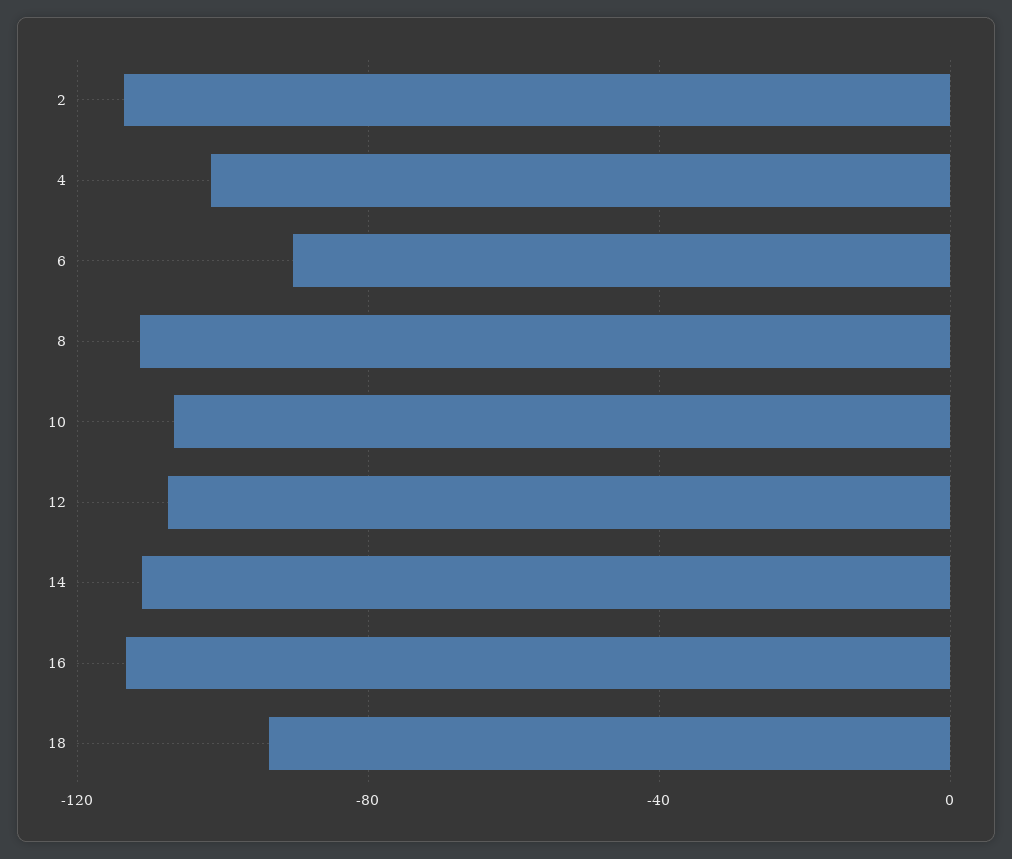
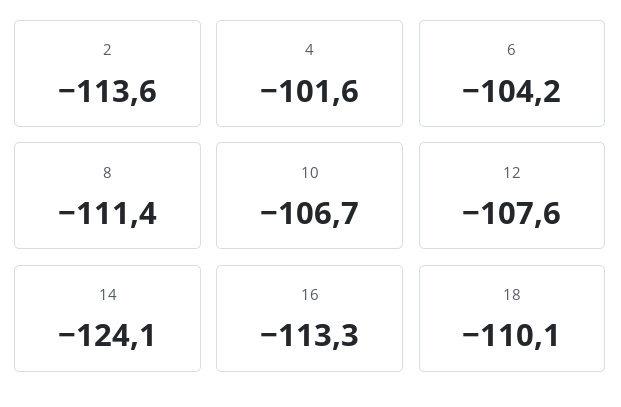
  {
    "2": -113.6,
    "4": -101.6,
-   "6": -90,
+   "6": -104.2,
    "8": -111.4,
    "10": -106.7,
    "12": -107.6,
-   "14": -110,
+   "14": -124.1,
    "16": -113.3,
-   "18": -95
+   "18": -110.1
  }

